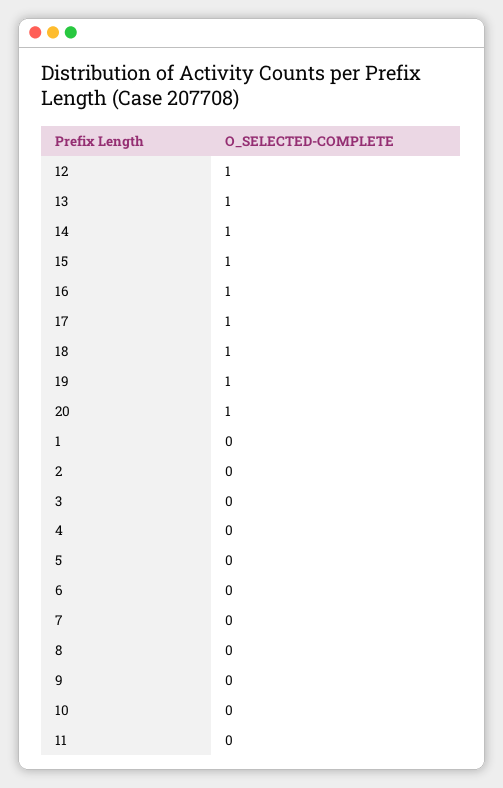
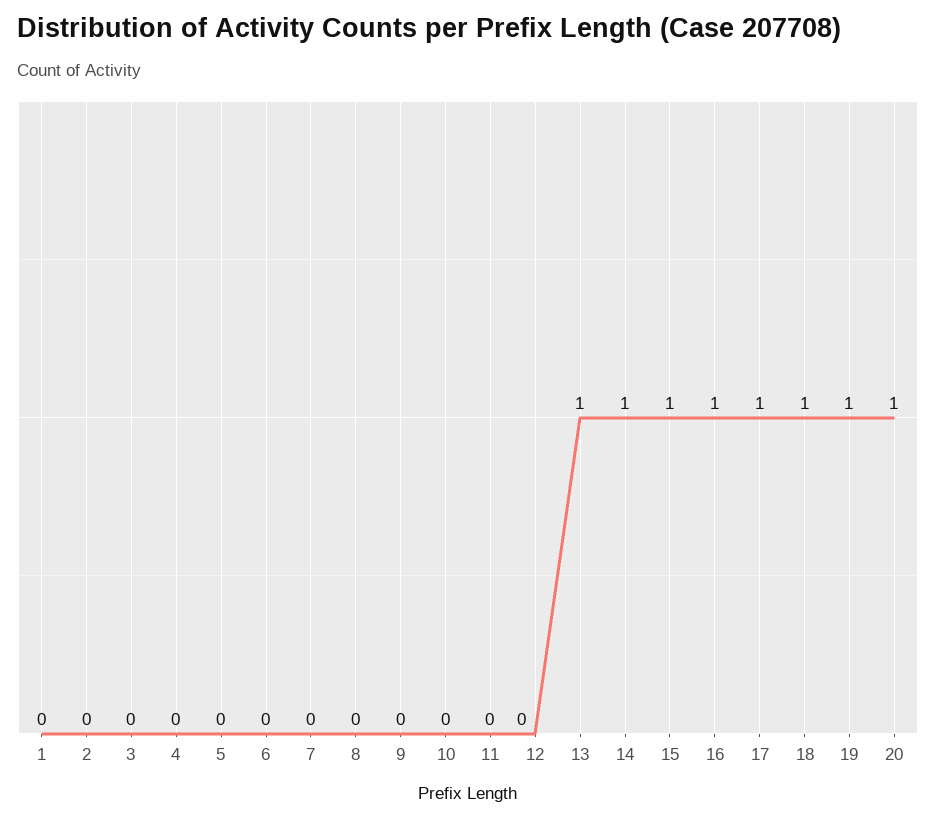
  {
-   "12": 1,
+   "12": 0,
    "13": 1,
    "14": 1,
    "15": 1,
    "16": 1,
    "17": 1,
    "18": 1,
    "19": 1,
    "20": 1,
    "1": 0,
    "2": 0,
    "3": 0,
    "4": 0,
    "5": 0,
    "6": 0,
    "7": 0,
    "8": 0,
    "9": 0,
    "10": 0,
    "11": 0
  }

